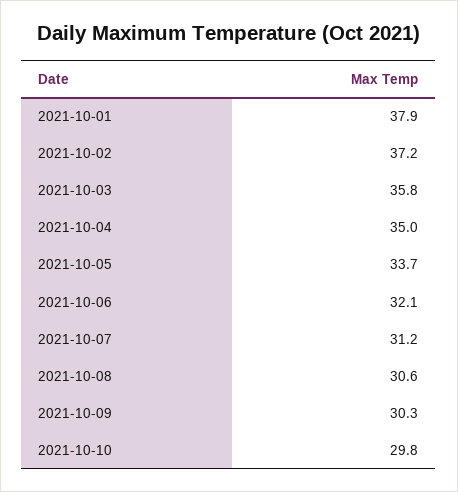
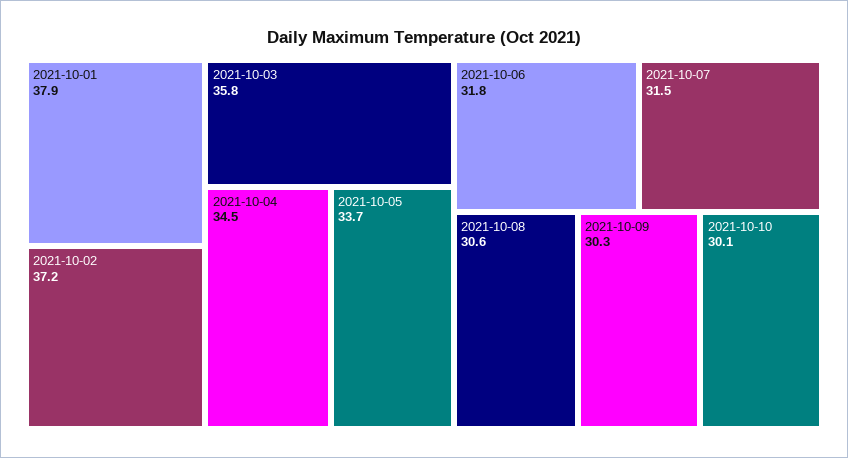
  {
    "2021-10-01": 37.9,
    "2021-10-02": 37.2,
    "2021-10-03": 35.8,
-   "2021-10-04": 35,
+   "2021-10-04": 34.5,
    "2021-10-05": 33.7,
-   "2021-10-06": 32.1,
+   "2021-10-06": 31.8,
-   "2021-10-07": 31.2,
+   "2021-10-07": 31.5,
    "2021-10-08": 30.6,
    "2021-10-09": 30.3,
-   "2021-10-10": 29.8
+   "2021-10-10": 30.1
  }

